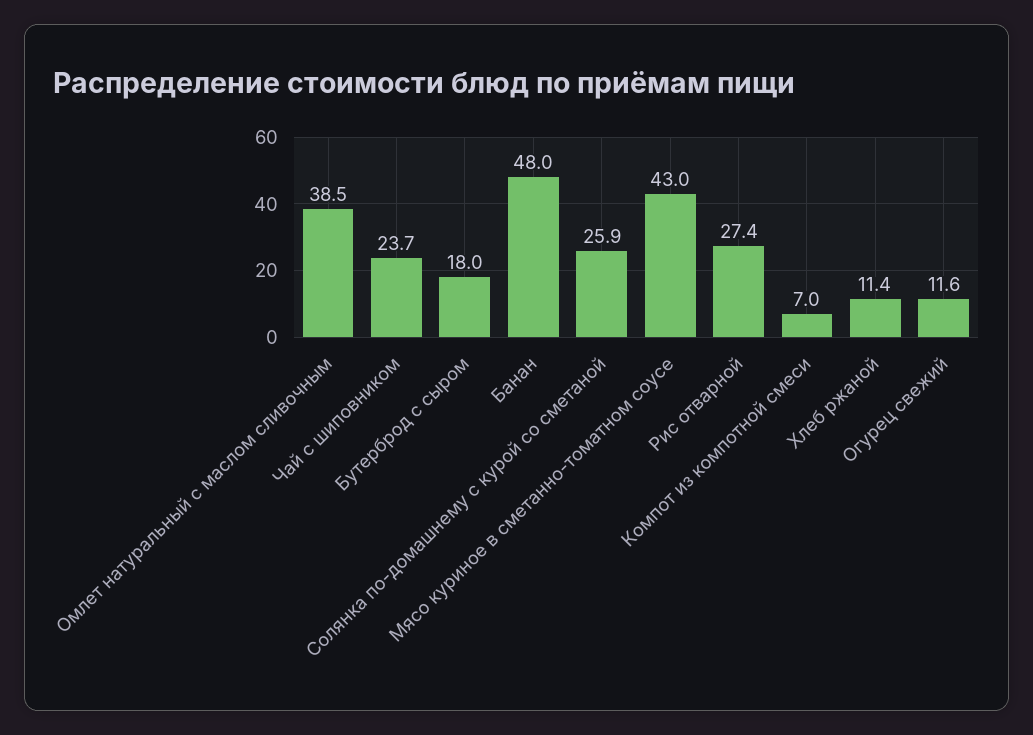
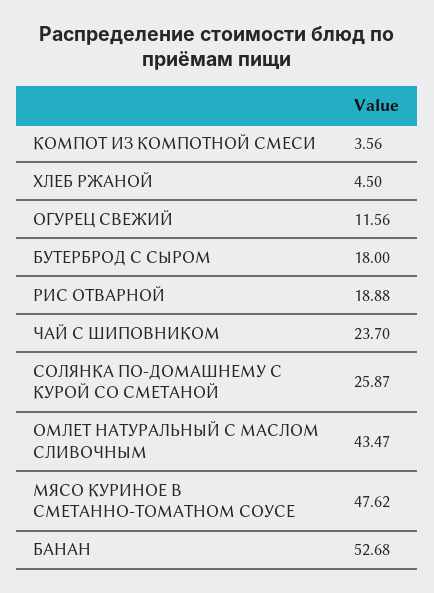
  {
-   "Омлет натуральный с маслом сливочным": 38.5,
+   "Омлет натуральный с маслом сливочным": 43.47,
    "Чай с шиповником": 23.7,
    "Бутерброд с сыром": 18,
-   "Банан": 48,
+   "Банан": 52.68,
    "Солянка по-домашнему с курой со сметаной": 25.87,
-   "Мясо куриное в сметанно-томатном соусе": 43,
+   "Мясо куриное в сметанно-томатном соусе": 47.62,
-   "Рис отварной": 27.4,
+   "Рис отварной": 18.88,
-   "Компот из компотной смеси": 7,
+   "Компот из компотной смеси": 3.56,
-   "Хлеб ржаной": 11.4,
+   "Хлеб ржаной": 4.5,
    "Огурец свежий": 11.56
  }

